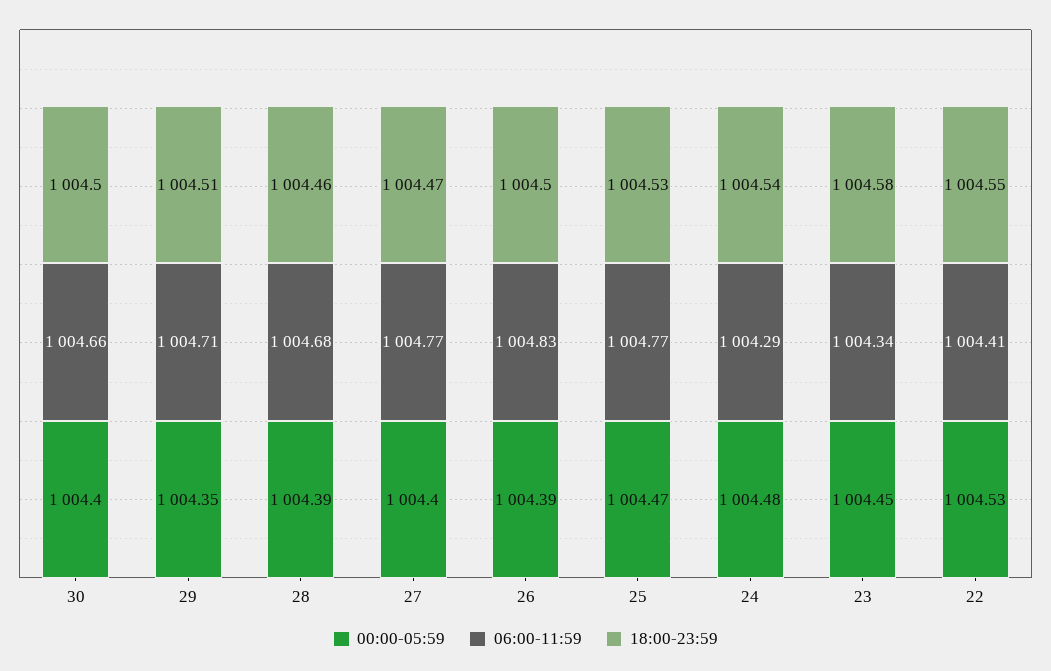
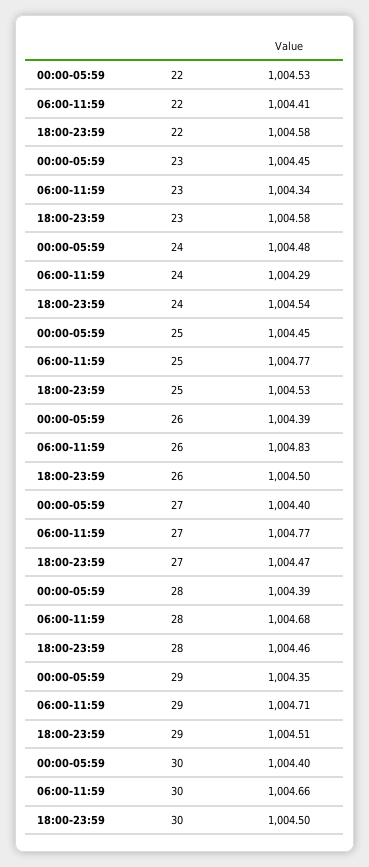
  {
    "00:00-05:59": {
      "30": 1004.4,
      "29": 1004.35,
      "28": 1004.39,
      "27": 1004.4,
      "26": 1004.39,
-     "25": 1004.47,
+     "25": 1004.45,
      "24": 1004.48,
      "23": 1004.45,
      "22": 1004.53
    },
    "06:00-11:59": {
      "30": 1004.66,
      "29": 1004.71,
      "28": 1004.68,
      "27": 1004.77,
      "26": 1004.83,
      "25": 1004.77,
      "24": 1004.29,
      "23": 1004.34,
      "22": 1004.41
    },
    "18:00-23:59": {
      "30": 1004.5,
      "29": 1004.51,
      "28": 1004.46,
      "27": 1004.47,
      "26": 1004.5,
      "25": 1004.53,
      "24": 1004.54,
      "23": 1004.58,
-     "22": 1004.55
+     "22": 1004.58
    }
  }

